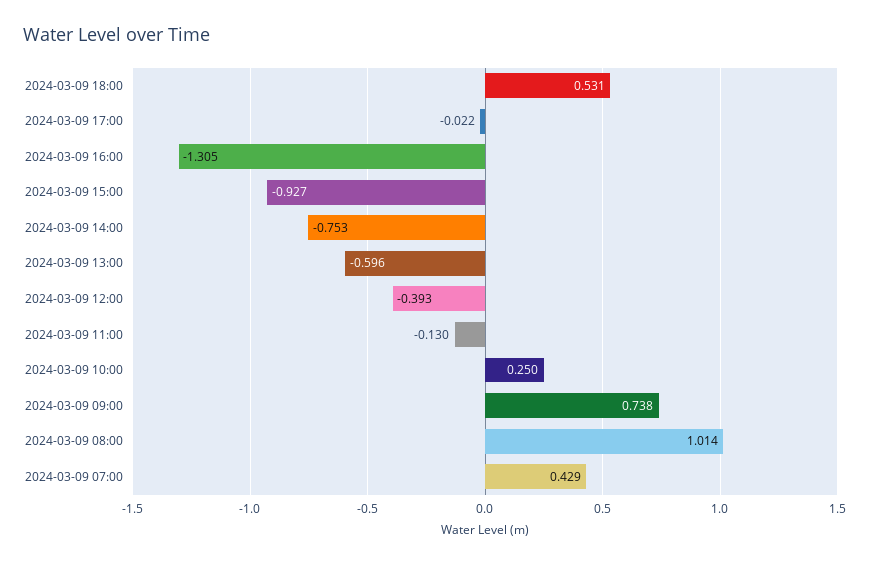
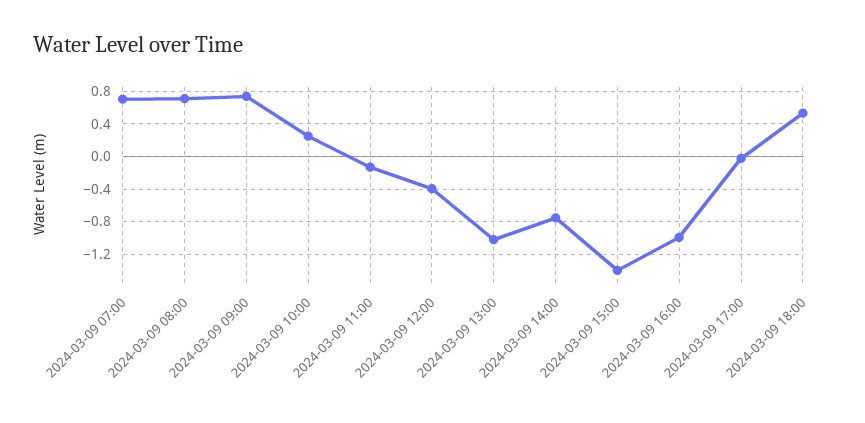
  {
    "2024-03-09 18:00": 0.531,
    "2024-03-09 17:00": -0.022,
-   "2024-03-09 16:00": -1.305,
+   "2024-03-09 16:00": -1,
-   "2024-03-09 15:00": -0.927,
+   "2024-03-09 15:00": -1.4,
    "2024-03-09 14:00": -0.753,
-   "2024-03-09 13:00": -0.596,
+   "2024-03-09 13:00": -1,
    "2024-03-09 12:00": -0.393,
    "2024-03-09 11:00": -0.13,
    "2024-03-09 10:00": 0.25,
    "2024-03-09 09:00": 0.738,
-   "2024-03-09 08:00": 1.014,
+   "2024-03-09 08:00": 0.7,
-   "2024-03-09 07:00": 0.429
+   "2024-03-09 07:00": 0.7
  }

